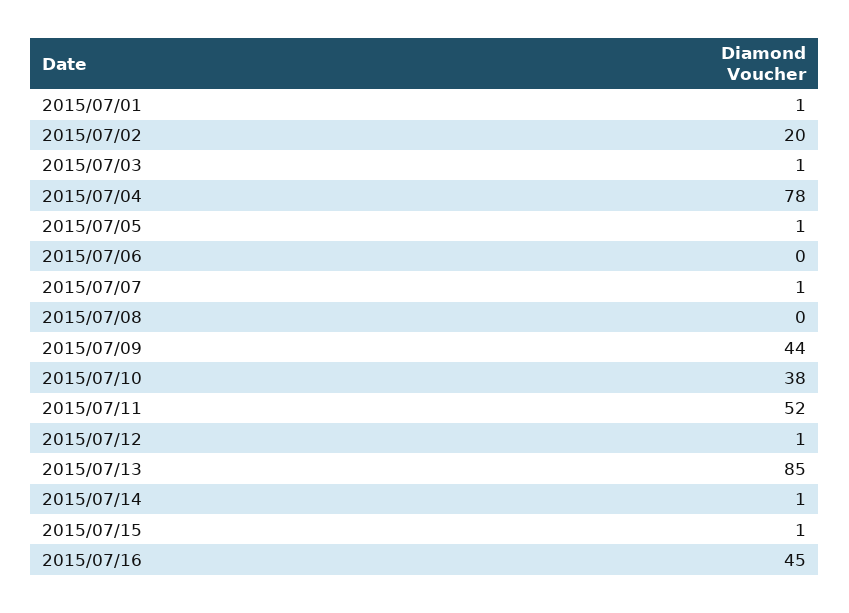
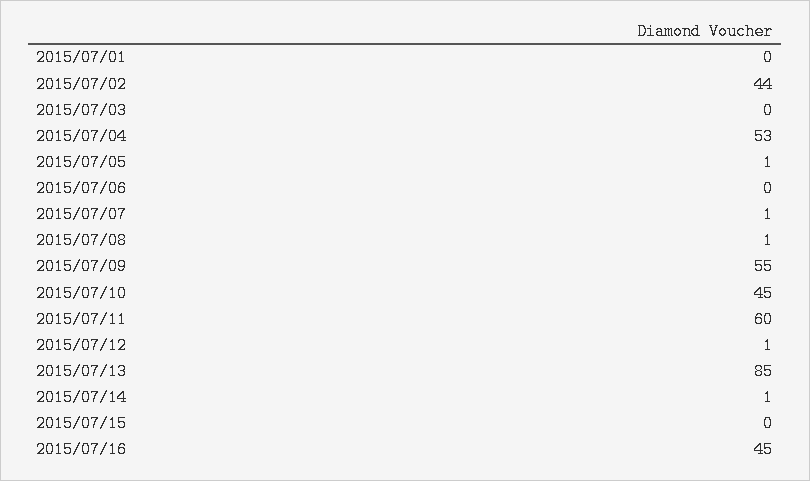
  {
-   "2015/07/01": 1,
+   "2015/07/01": 0,
-   "2015/07/02": 20,
+   "2015/07/02": 44,
-   "2015/07/03": 1,
+   "2015/07/03": 0,
-   "2015/07/04": 78,
+   "2015/07/04": 53,
    "2015/07/05": 1,
    "2015/07/06": 0,
    "2015/07/07": 1,
-   "2015/07/08": 0,
+   "2015/07/08": 1,
-   "2015/07/09": 44,
+   "2015/07/09": 55,
-   "2015/07/10": 38,
+   "2015/07/10": 45,
-   "2015/07/11": 52,
+   "2015/07/11": 60,
    "2015/07/12": 1,
    "2015/07/13": 85,
    "2015/07/14": 1,
-   "2015/07/15": 1,
+   "2015/07/15": 0,
    "2015/07/16": 45
  }

